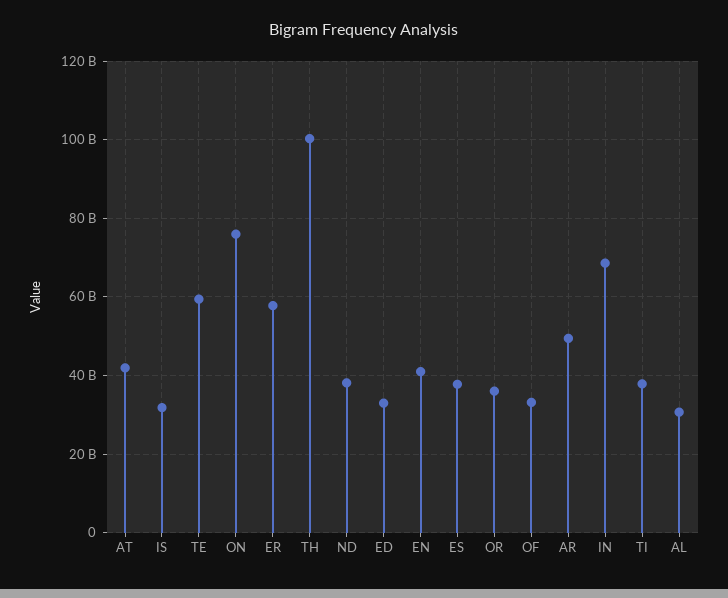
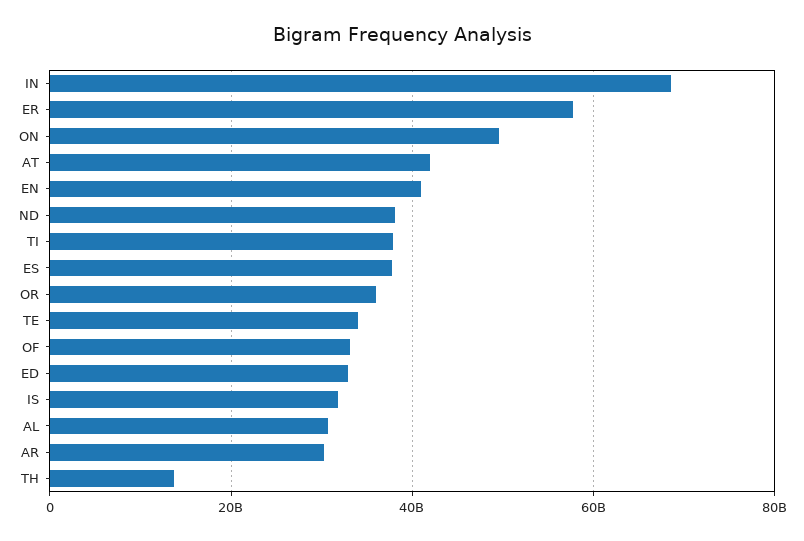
  {
    "AT": 42000000000,
    "IS": 32000000000,
-   "TE": 60000000000,
+   "TE": 34000000000,
-   "ON": 76000000000,
+   "ON": 50000000000,
    "ER": 58000000000,
-   "TH": 100000000000,
+   "TH": 14000000000,
    "ND": 38000000000,
    "ED": 32000000000,
    "EN": 42000000000,
    "ES": 38000000000,
    "OR": 36000000000,
    "OF": 34000000000,
-   "AR": 50000000000,
+   "AR": 30000000000,
    "IN": 68000000000,
    "TI": 38000000000,
    "AL": 30000000000
  }

